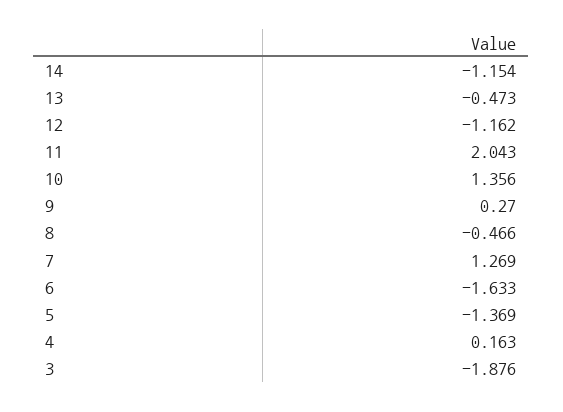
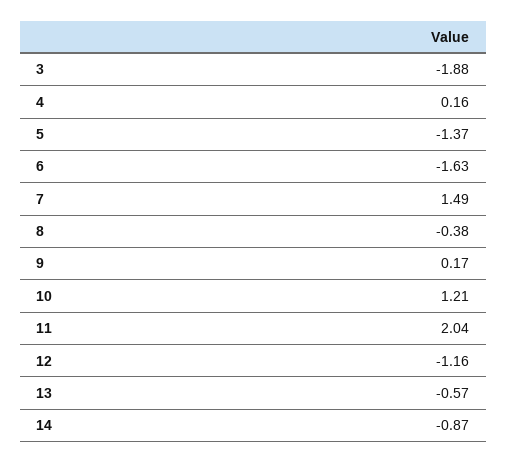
  {
-   "14": -1.154,
+   "14": -0.87,
-   "13": -0.473,
+   "13": -0.57,
    "12": -1.162,
    "11": 2.043,
-   "10": 1.356,
+   "10": 1.21,
-   "9": 0.27,
+   "9": 0.17,
-   "8": -0.466,
+   "8": -0.38,
-   "7": 1.269,
+   "7": 1.49,
    "6": -1.633,
    "5": -1.369,
    "4": 0.163,
    "3": -1.876
  }

